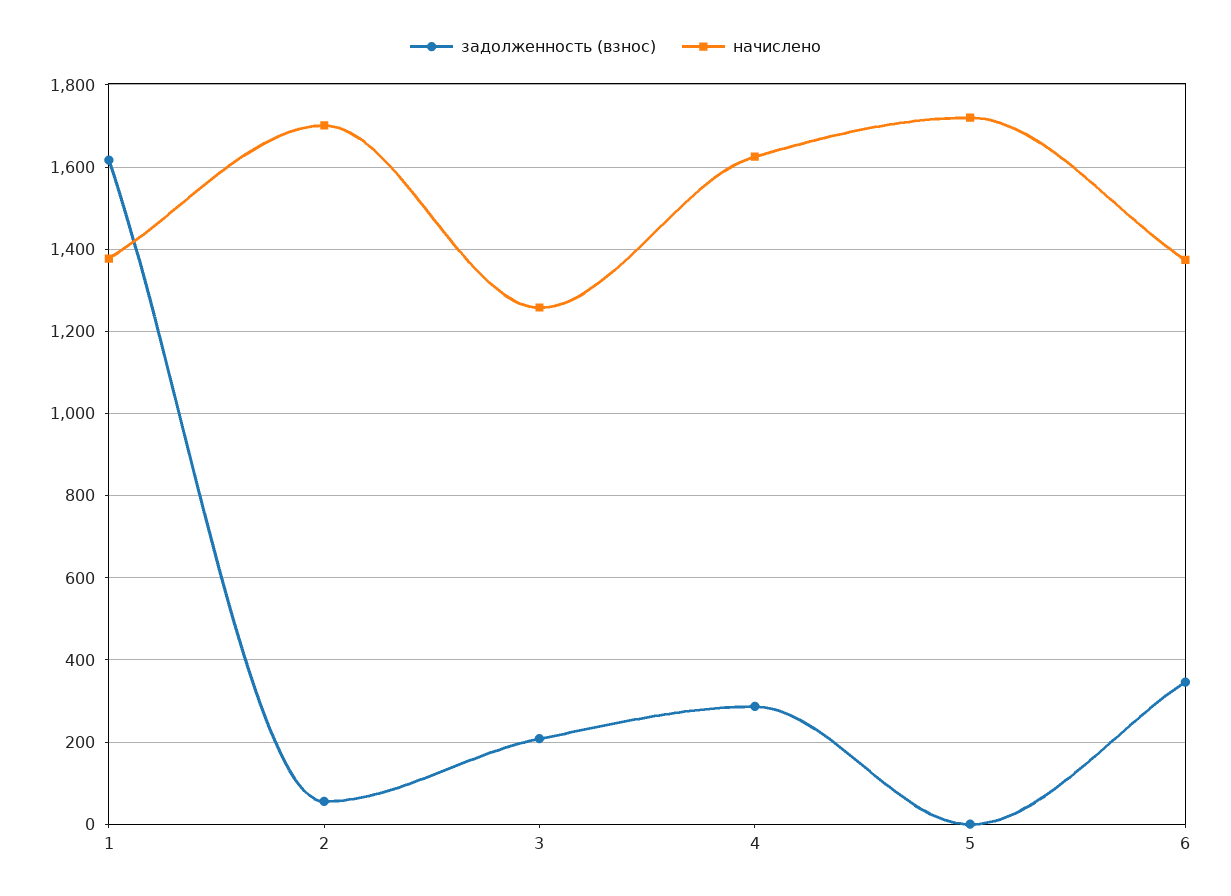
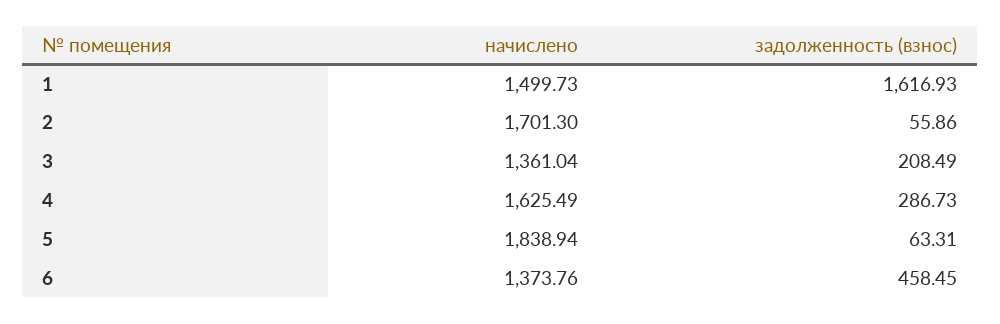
  {
    "задолженность (взнос)": {
      "1": 1616.93,
      "2": 55.86,
      "3": 208.49,
      "4": 286.73,
-     "5": 0,
+     "5": 63.31,
-     "6": 340
+     "6": 458.45
    },
    "начислено": {
-     "1": 1380,
+     "1": 1499.73,
      "2": 1701.3,
-     "3": 1260,
+     "3": 1361.04,
      "4": 1625.49,
-     "5": 1720,
+     "5": 1838.94,
      "6": 1373.76
    }
  }

